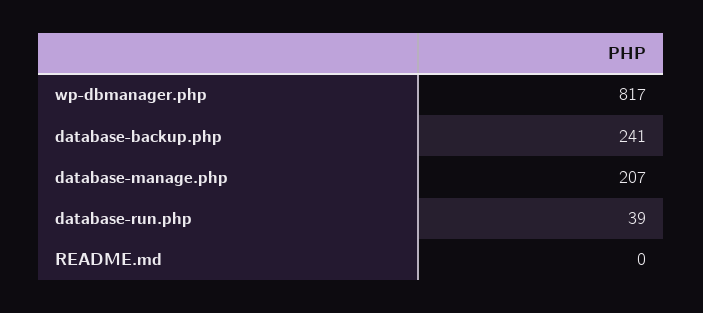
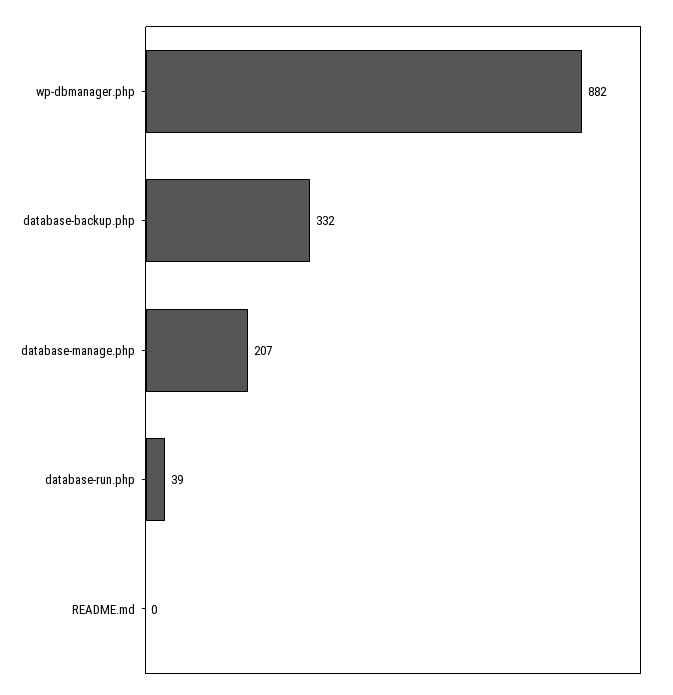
  {
-   "wp-dbmanager.php": 817,
+   "wp-dbmanager.php": 882,
-   "database-backup.php": 241,
+   "database-backup.php": 332,
    "database-manage.php": 207,
    "database-run.php": 39,
    "README.md": 0
  }

